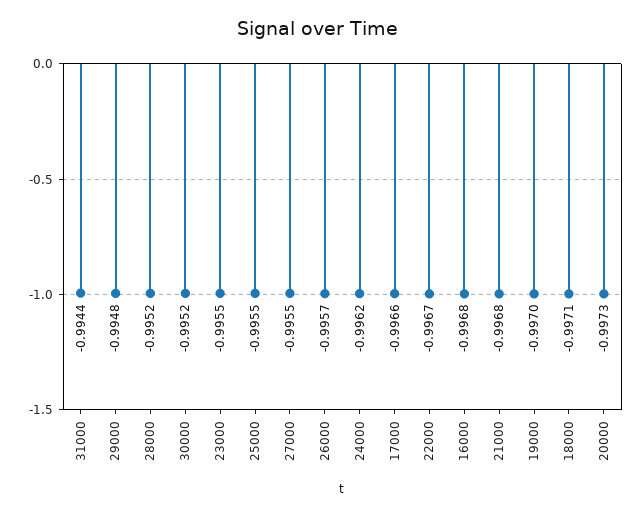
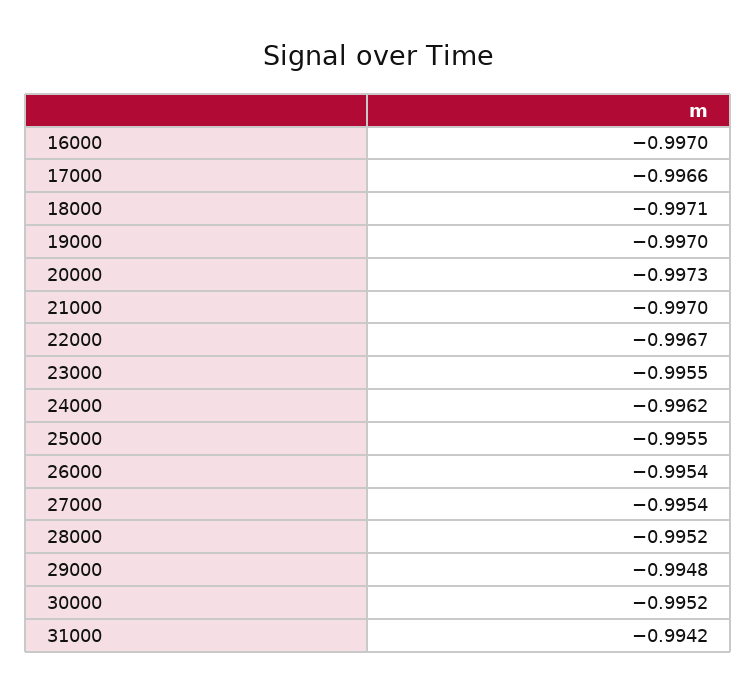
  {
-   "31000": -0.9944,
+   "31000": -0.9942,
    "29000": -0.9948,
    "28000": -0.9952,
    "30000": -0.9952,
    "23000": -0.9955,
    "25000": -0.9955,
-   "27000": -0.9955,
+   "27000": -0.9954,
-   "26000": -0.9957,
+   "26000": -0.9954,
    "24000": -0.9962,
    "17000": -0.9966,
    "22000": -0.9967,
-   "16000": -0.9968,
+   "16000": -0.997,
-   "21000": -0.9968,
+   "21000": -0.997,
    "19000": -0.997,
    "18000": -0.9971,
    "20000": -0.9973
  }

